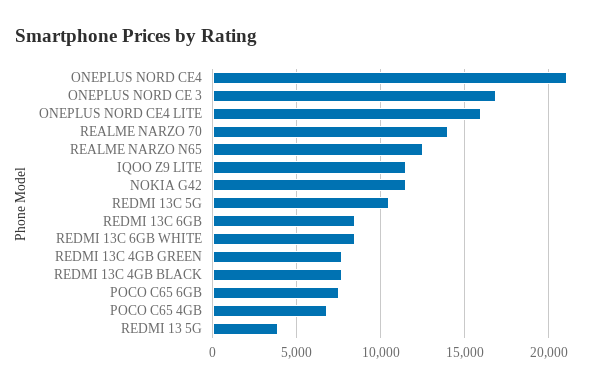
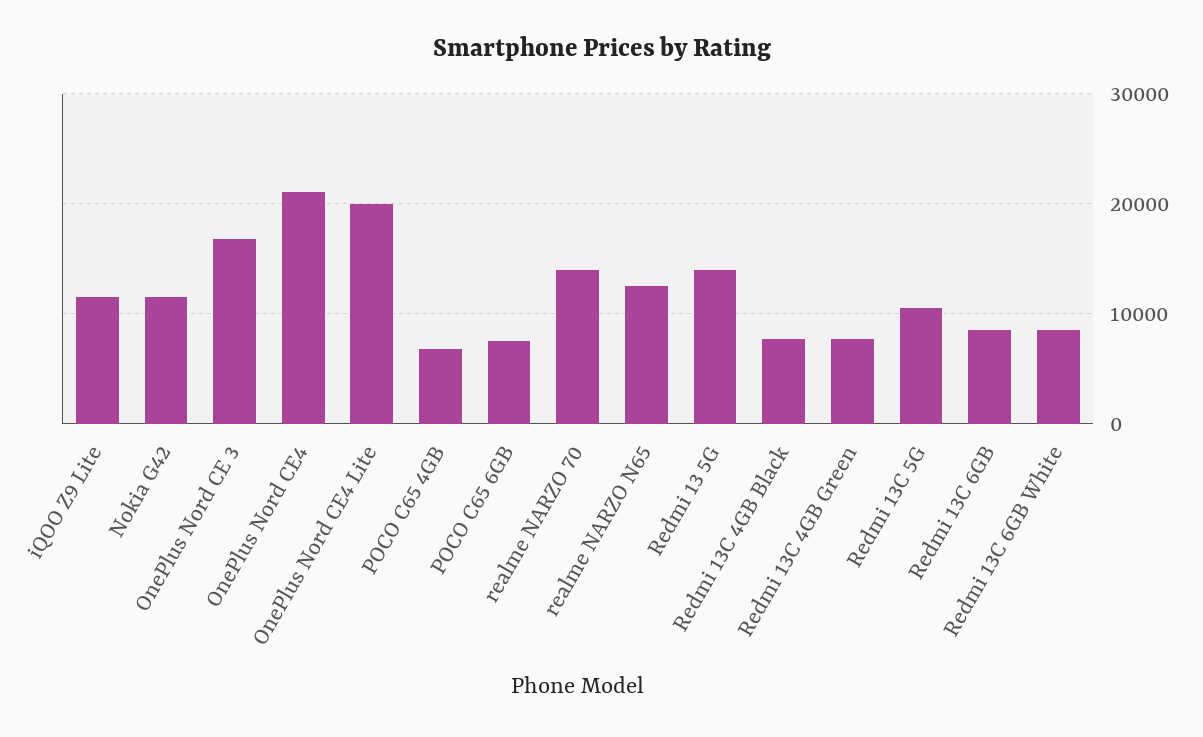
  {
    "ONEPLUS NORD CE4": 21000,
    "ONEPLUS NORD CE 3": 17000,
-   "ONEPLUS NORD CE4 LITE": 16000,
+   "ONEPLUS NORD CE4 LITE": 20000,
    "REALME NARZO 70": 14000,
    "REALME NARZO N65": 12500,
    "IQOO Z9 LITE": 11500,
    "NOKIA G42": 11500,
    "REDMI 13C 5G": 10500,
    "REDMI 13C 6GB": 8500,
    "REDMI 13C 6GB WHITE": 8500,
    "REDMI 13C 4GB GREEN": 7500,
    "REDMI 13C 4GB BLACK": 7500,
    "POCO C65 6GB": 7500,
    "POCO C65 4GB": 7000,
-   "REDMI 13 5G": 4000
+   "REDMI 13 5G": 14000
  }

